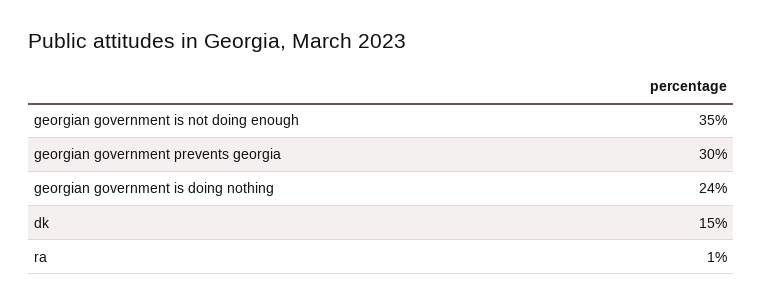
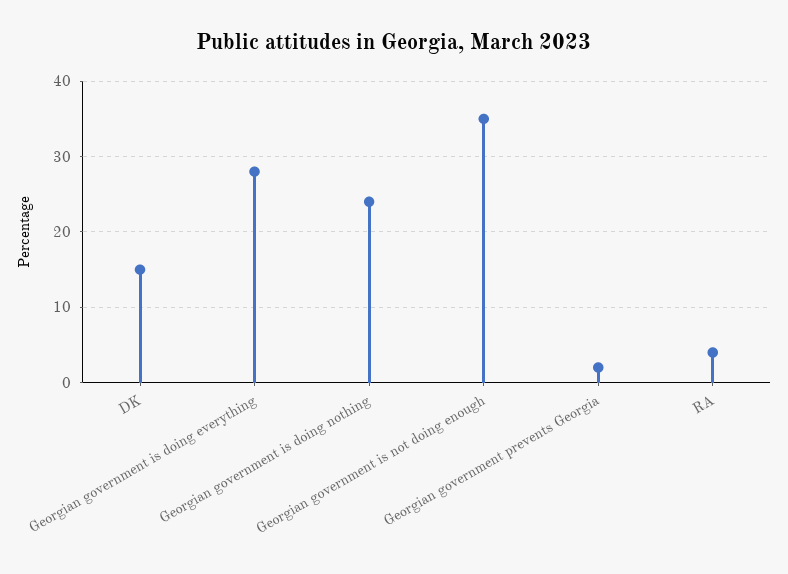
  {
    "georgian government is not doing enough": 35,
-   "georgian government prevents georgia": 30,
+   "georgian government prevents georgia": 2,
    "georgian government is doing nothing": 24,
    "dk": 15,
-   "ra": 1
+   "ra": 4,
+   "Georgian government is doing everything": 28
  }

